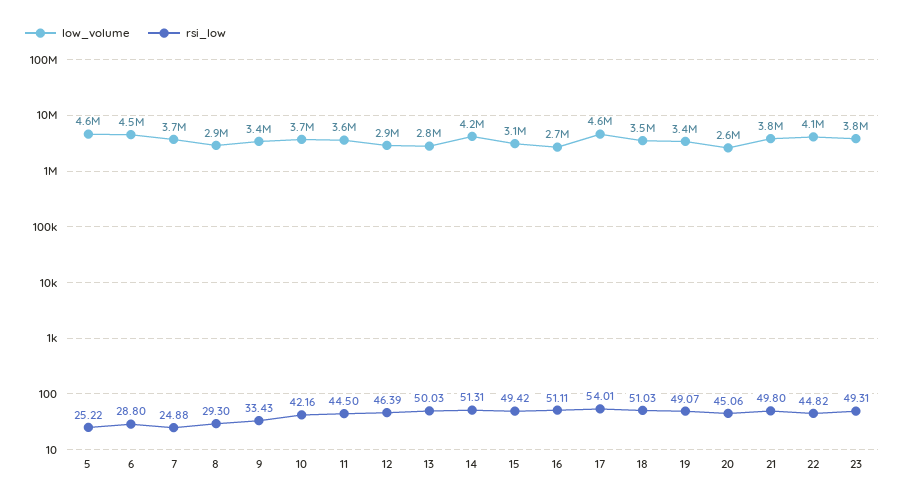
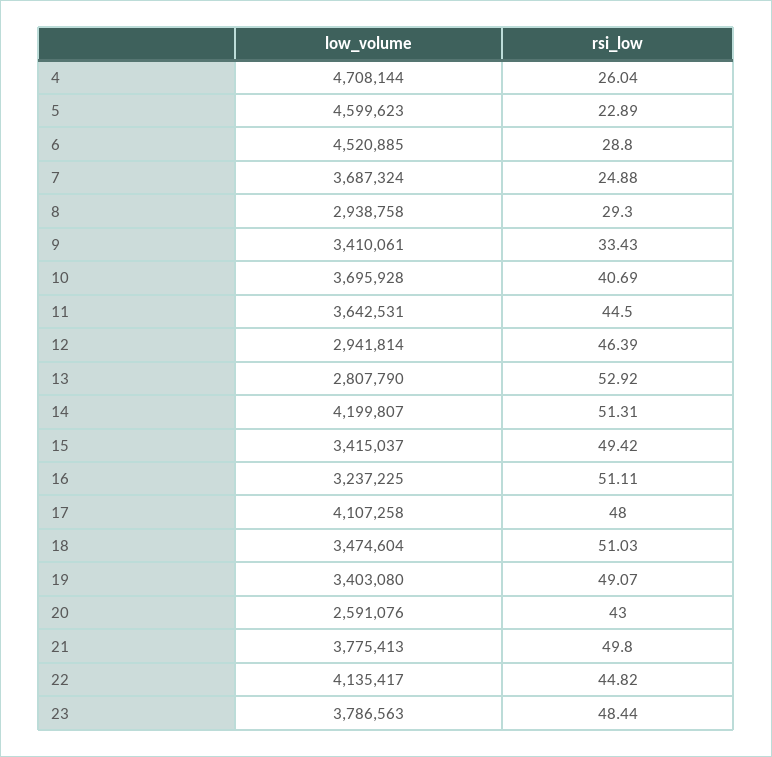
  {
    "low_volume": {
      "5": 4599623,
      "6": 4520885,
      "7": 3687324,
      "8": 2938758,
      "9": 3410061,
      "10": 3695928,
      "11": 3642531,
      "12": 2941814,
      "13": 2807790,
      "14": 4199807,
-     "15": 3100000,
+     "15": 3415037,
-     "16": 2700000,
+     "16": 3237225,
-     "17": 4600000,
+     "17": 4107258,
      "18": 3474604,
      "19": 3403080,
      "20": 2591076,
      "21": 3775413,
      "22": 4135417,
-     "23": 3786563
+     "23": 3786563,
+     "4": 4708144
    },
    "rsi_low": {
-     "5": 25.22,
+     "5": 22.89,
      "6": 28.8,
      "7": 24.88,
      "8": 29.3,
      "9": 33.43,
-     "10": 42.16,
+     "10": 40.69,
      "11": 44.5,
      "12": 46.39,
-     "13": 50.03,
+     "13": 52.92,
      "14": 51.31,
      "15": 49.42,
      "16": 51.11,
-     "17": 54.01,
+     "17": 48,
      "18": 51.03,
      "19": 49.07,
-     "20": 45.06,
+     "20": 43,
      "21": 49.8,
      "22": 44.82,
-     "23": 49.31
+     "23": 48.44,
+     "4": 26.04
    }
  }

